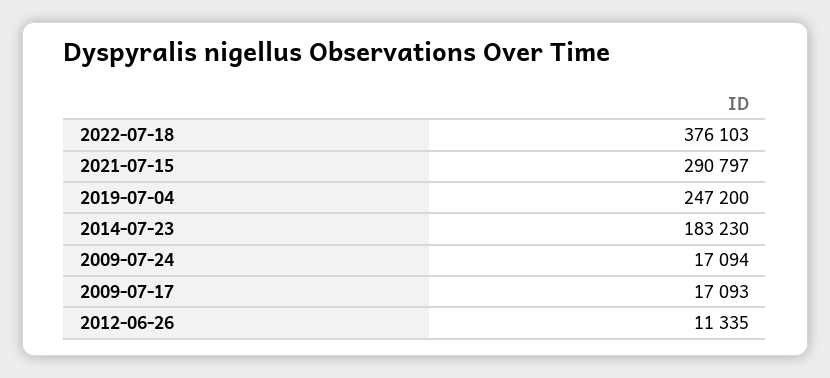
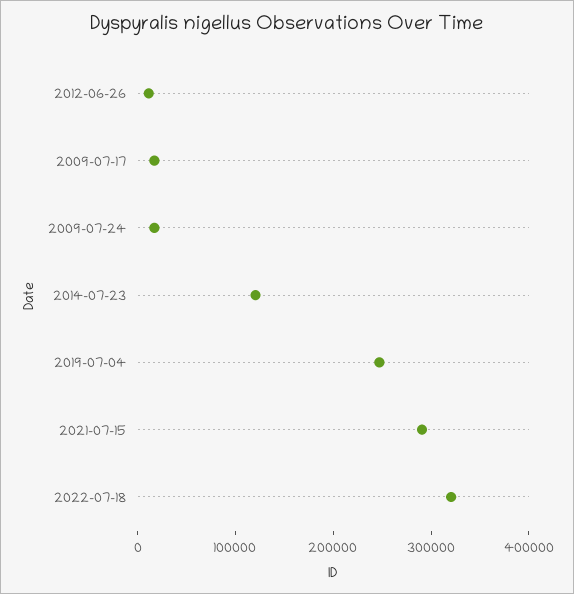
  {
-   "2022-07-18": 376103,
+   "2022-07-18": 320000,
    "2021-07-15": 290797,
    "2019-07-04": 247200,
-   "2014-07-23": 183230,
+   "2014-07-23": 120000,
    "2009-07-24": 17094,
    "2009-07-17": 17093,
    "2012-06-26": 11335
  }

